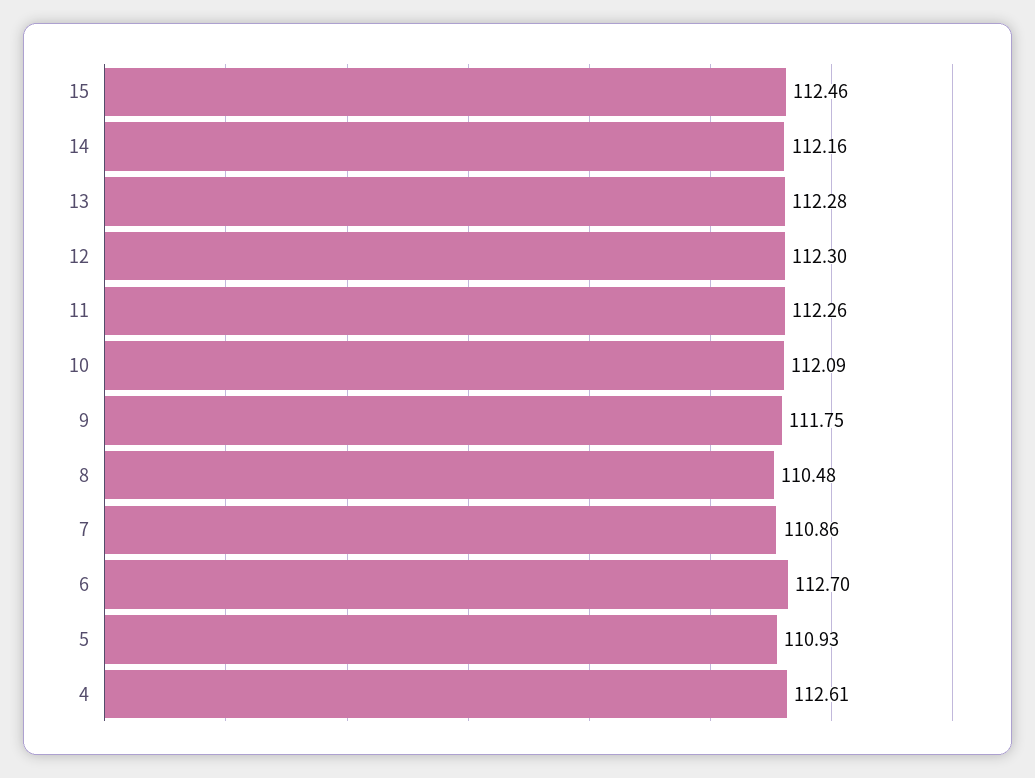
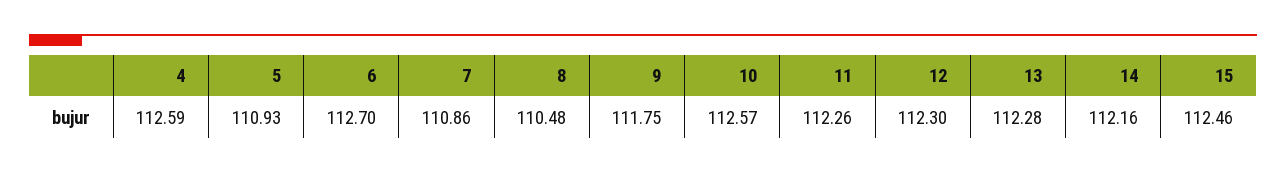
  {
    "15": 112.46,
    "14": 112.16,
    "13": 112.28,
    "12": 112.3,
    "11": 112.26,
-   "10": 112.09,
+   "10": 112.57,
    "9": 111.75,
    "8": 110.48,
    "7": 110.86,
    "6": 112.7,
    "5": 110.93,
-   "4": 112.61
+   "4": 112.59
  }

